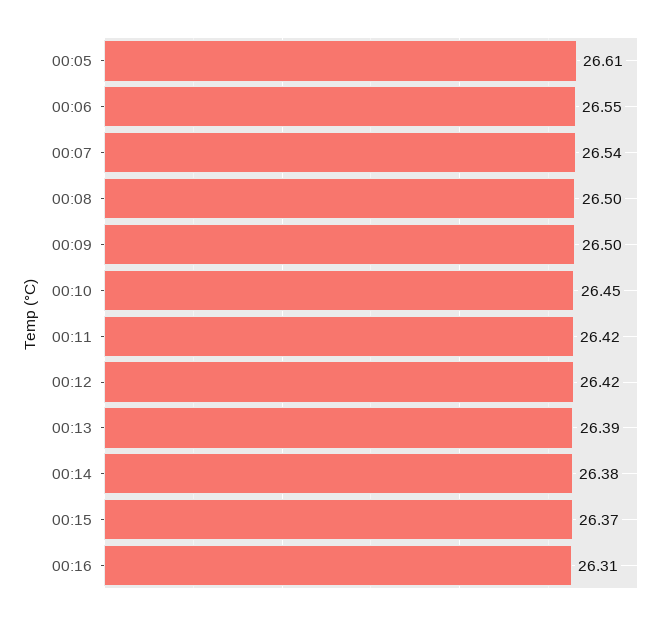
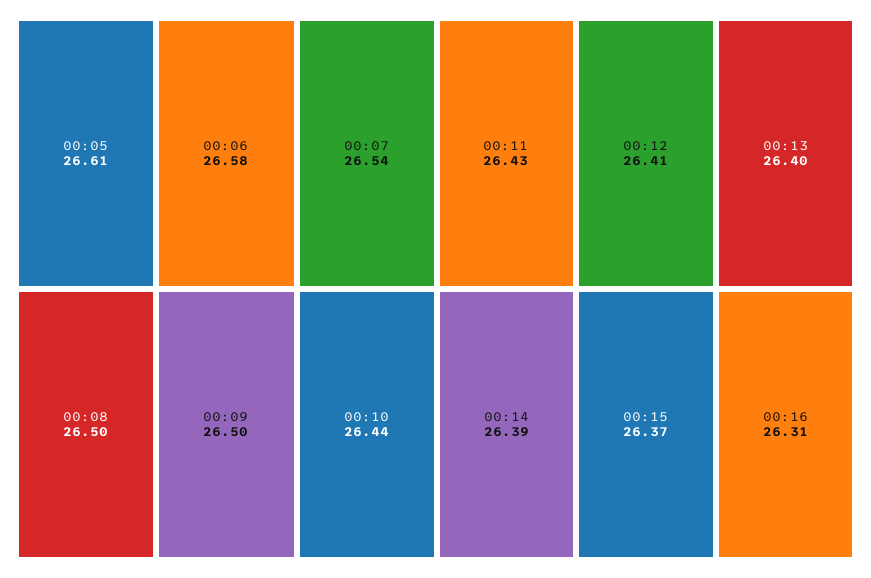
  {
    "00:05": 26.61,
-   "00:06": 26.55,
+   "00:06": 26.58,
    "00:07": 26.54,
    "00:08": 26.5,
    "00:09": 26.5,
-   "00:10": 26.45,
+   "00:10": 26.44,
-   "00:11": 26.42,
+   "00:11": 26.43,
-   "00:12": 26.42,
+   "00:12": 26.41,
-   "00:13": 26.39,
+   "00:13": 26.4,
-   "00:14": 26.38,
+   "00:14": 26.39,
    "00:15": 26.37,
    "00:16": 26.31
  }

